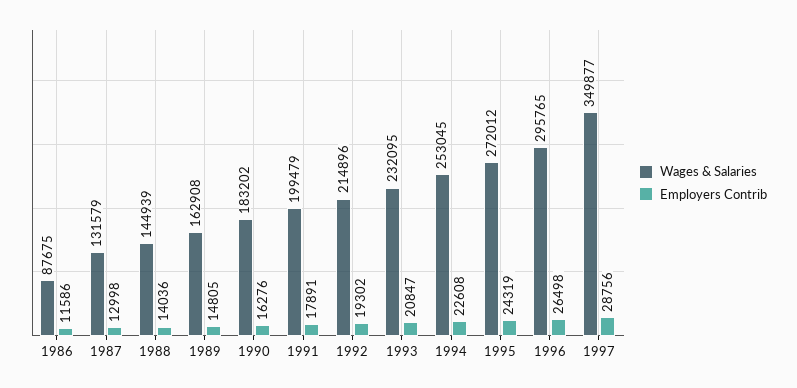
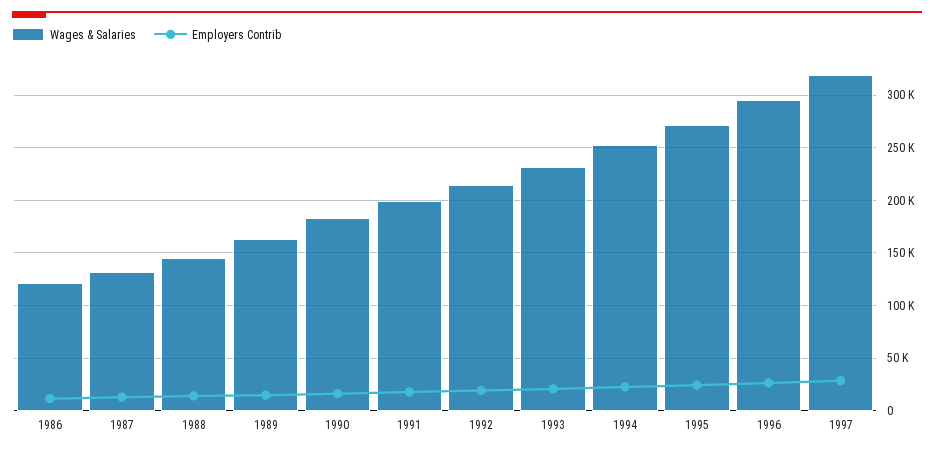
  {
    "Wages & Salaries": {
-     "1986": 87675,
+     "1986": 120000,
      "1987": 131579,
      "1988": 144939,
      "1989": 162908,
      "1990": 183202,
      "1991": 199479,
      "1992": 214896,
      "1993": 232095,
      "1994": 253045,
      "1995": 272012,
      "1996": 295765,
-     "1997": 349877
+     "1997": 320000
    },
    "Employers Contrib": {
      "1986": 11586,
      "1987": 12998,
      "1988": 14036,
      "1989": 14805,
      "1990": 16276,
      "1991": 17891,
      "1992": 19302,
      "1993": 20847,
      "1994": 22608,
      "1995": 24319,
      "1996": 26498,
      "1997": 28756
    }
  }

